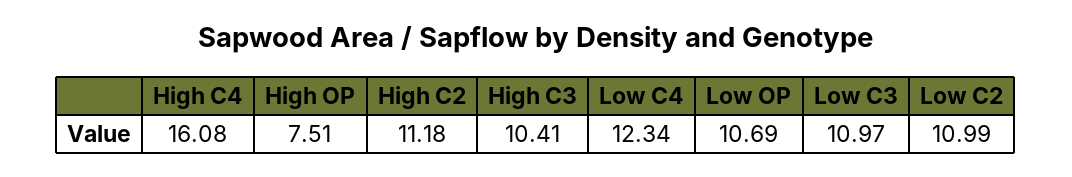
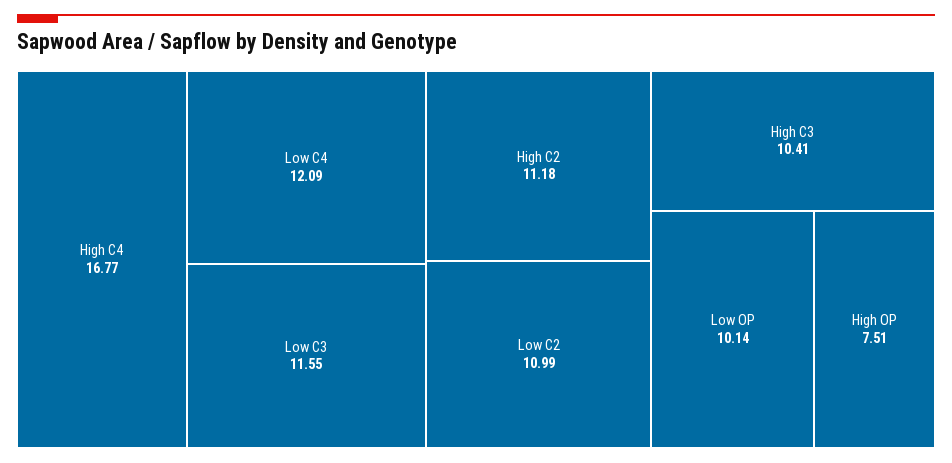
  {
-   "High C4": 16.08,
+   "High C4": 16.77,
    "High OP": 7.51,
    "High C2": 11.18,
    "High C3": 10.41,
-   "Low C4": 12.34,
+   "Low C4": 12.09,
-   "Low OP": 10.69,
+   "Low OP": 10.14,
-   "Low C3": 10.97,
+   "Low C3": 11.55,
    "Low C2": 10.99
  }

